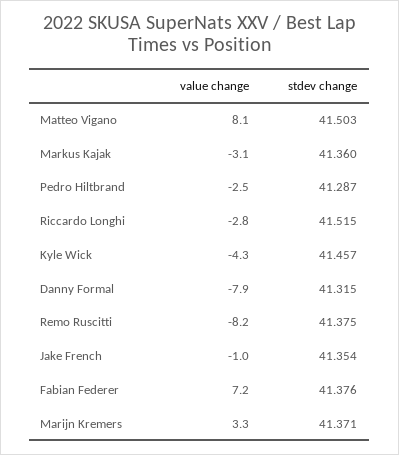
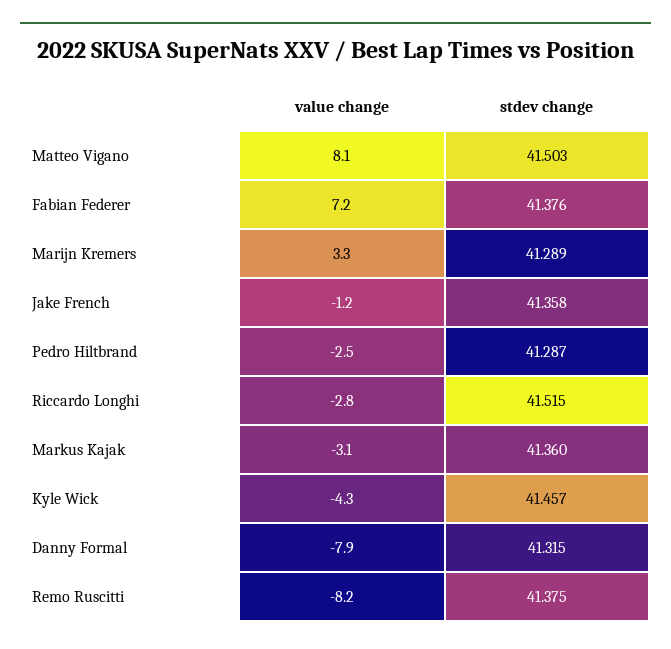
  {
    "value change": {
      "Matteo Vigano": 8.1,
      "Markus Kajak": -3.1,
      "Pedro Hiltbrand": -2.5,
      "Riccardo Longhi": -2.8,
      "Kyle Wick": -4.3,
      "Danny Formal": -7.9,
      "Remo Ruscitti": -8.2,
-     "Jake French": -1,
+     "Jake French": -1.2,
      "Fabian Federer": 7.2,
      "Marijn Kremers": 3.3
    },
    "stdev change": {
      "Matteo Vigano": 41.503,
      "Markus Kajak": 41.36,
      "Pedro Hiltbrand": 41.287,
      "Riccardo Longhi": 41.515,
      "Kyle Wick": 41.457,
      "Danny Formal": 41.315,
      "Remo Ruscitti": 41.375,
-     "Jake French": 41.354,
+     "Jake French": 41.358,
      "Fabian Federer": 41.376,
-     "Marijn Kremers": 41.371
+     "Marijn Kremers": 41.289
    }
  }

